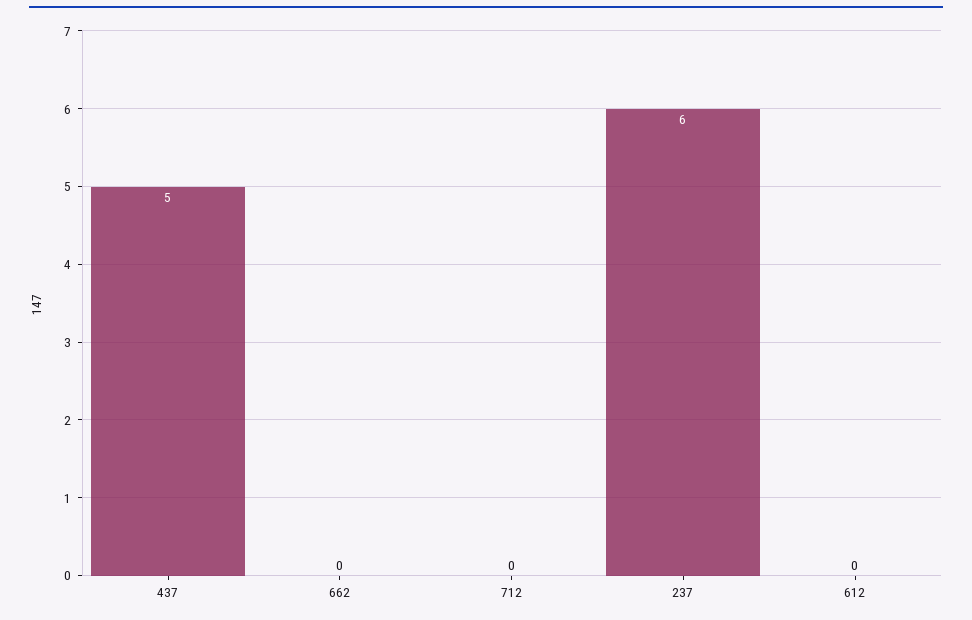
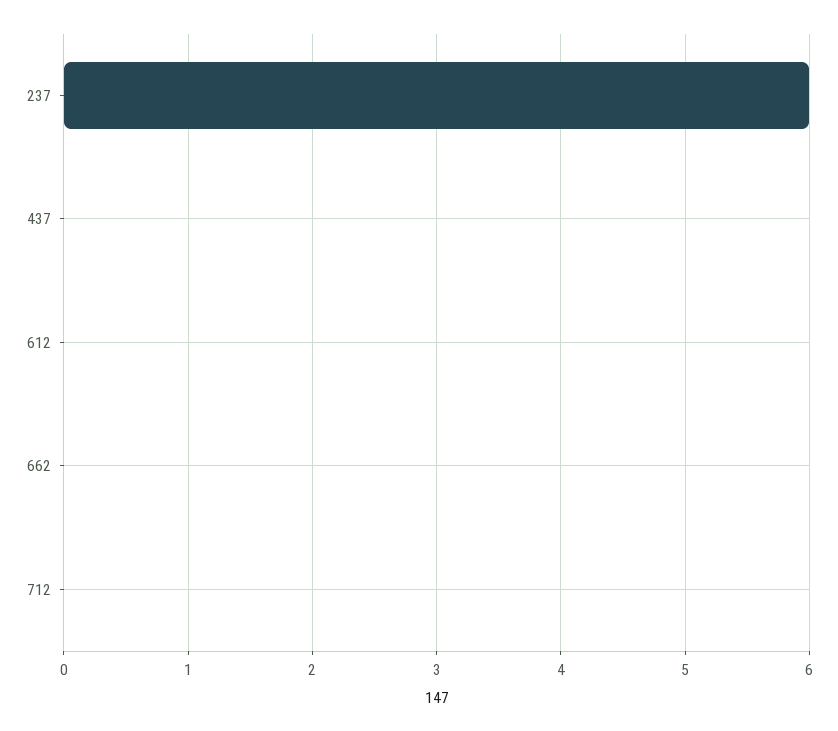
  {
-   "437": 5,
+   "437": 0,
    "662": 0,
    "712": 0,
    "237": 6,
    "612": 0
  }

